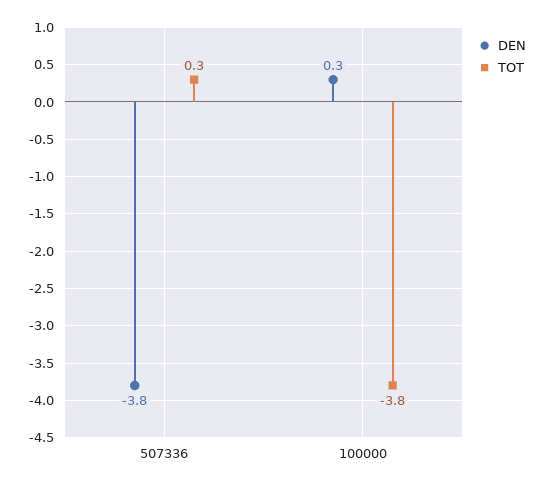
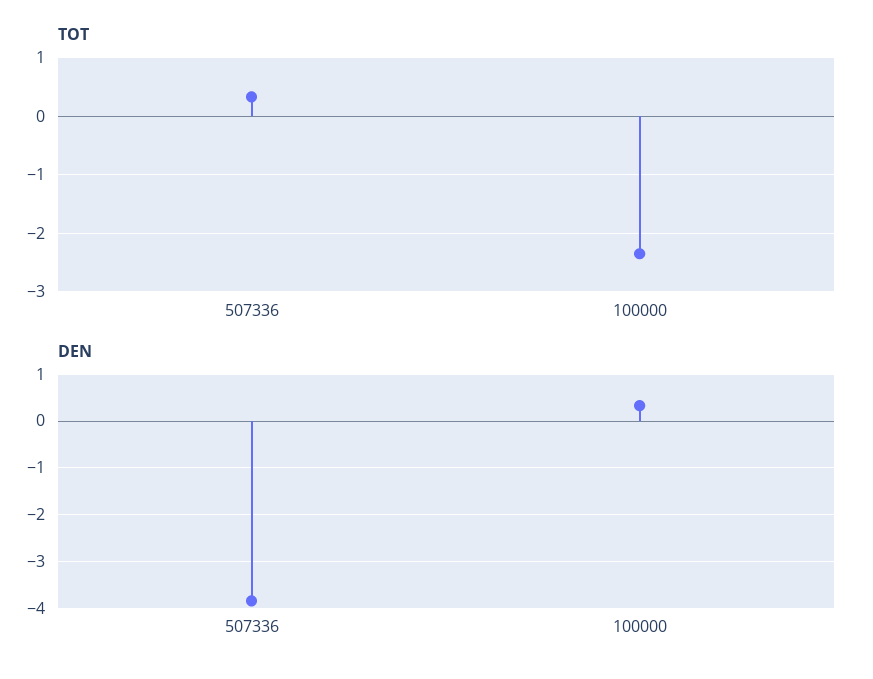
  {
    "DEN": {
      "507336": -3.8,
      "100000": 0.3
    },
    "TOT": {
      "507336": 0.3,
-     "100000": -3.8
+     "100000": -2.4
    }
  }

